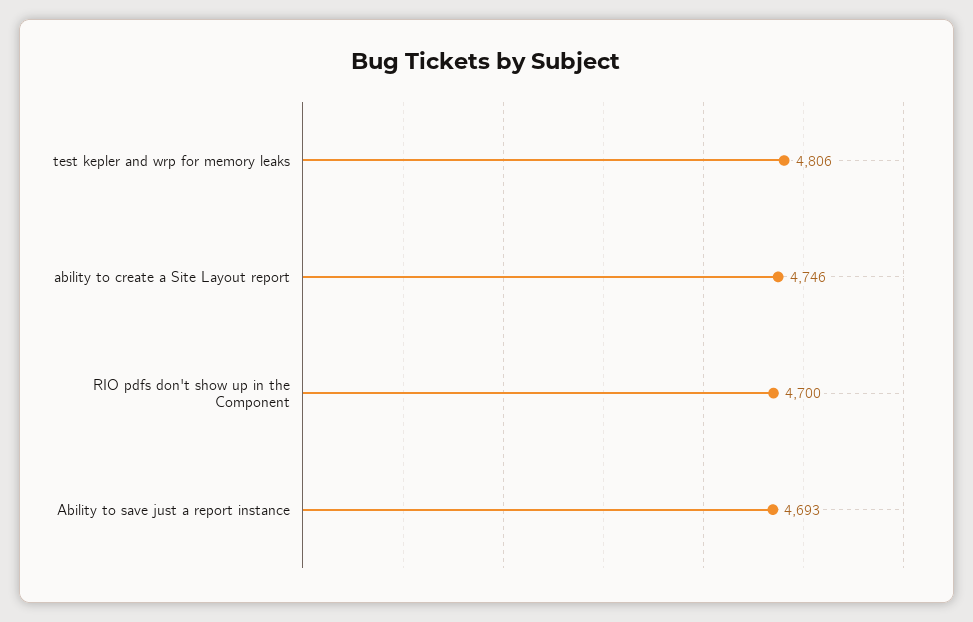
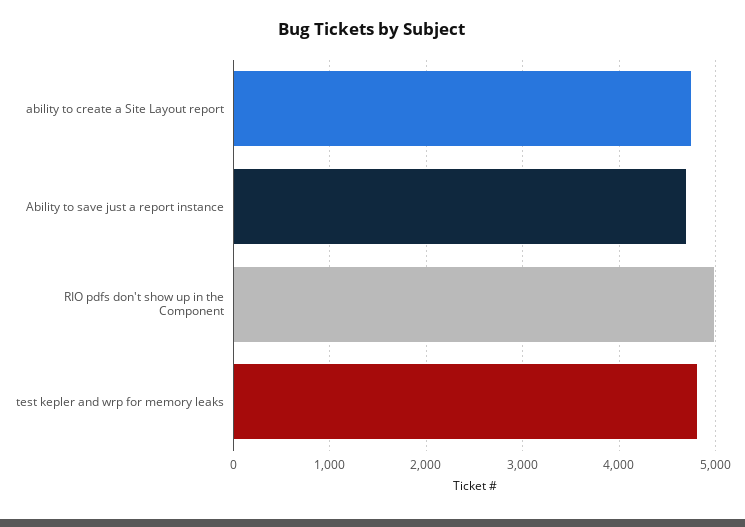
  {
    "test kepler and wrp for memory leaks": 4806,
    "ability to create a Site Layout report": 4746,
-   "RIO pdfs don't show up in the Component": 4700,
+   "RIO pdfs don't show up in the Component": 5000,
    "Ability to save just a report instance": 4693
  }

